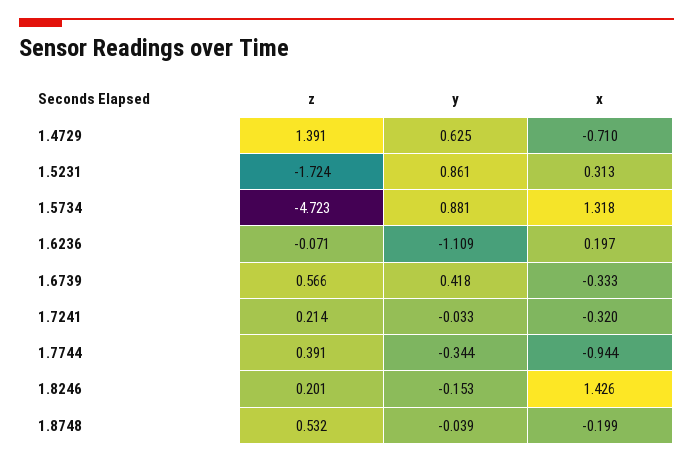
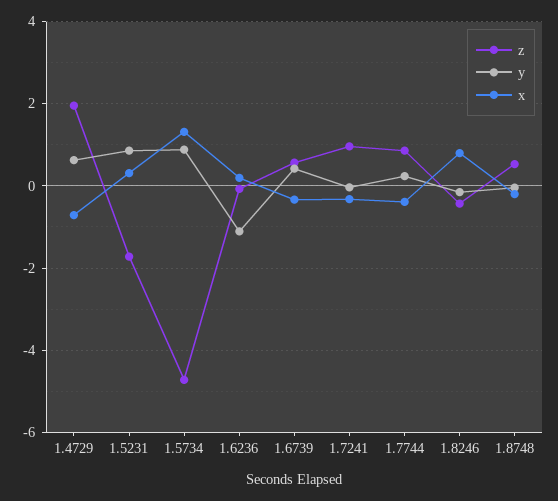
  {
    "z": {
-     "1.4729": 1.391,
+     "1.4729": 2,
      "1.5231": -1.724,
      "1.5734": -4.723,
      "1.6236": -0.071,
      "1.6739": 0.566,
-     "1.7241": 0.214,
+     "1.7241": 1,
-     "1.7744": 0.391,
+     "1.7744": 0.8,
-     "1.8246": 0.201,
+     "1.8246": -0.4,
      "1.8748": 0.532
    },
    "y": {
      "1.4729": 0.625,
      "1.5231": 0.861,
      "1.5734": 0.881,
      "1.6236": -1.109,
      "1.6739": 0.418,
      "1.7241": -0.033,
-     "1.7744": -0.344,
+     "1.7744": 0.2,
      "1.8246": -0.153,
      "1.8748": -0.039
    },
    "x": {
      "1.4729": -0.71,
      "1.5231": 0.313,
      "1.5734": 1.318,
      "1.6236": 0.197,
      "1.6739": -0.333,
      "1.7241": -0.32,
-     "1.7744": -0.944,
+     "1.7744": -0.4,
-     "1.8246": 1.426,
+     "1.8246": 0.8,
      "1.8748": -0.199
    }
  }

